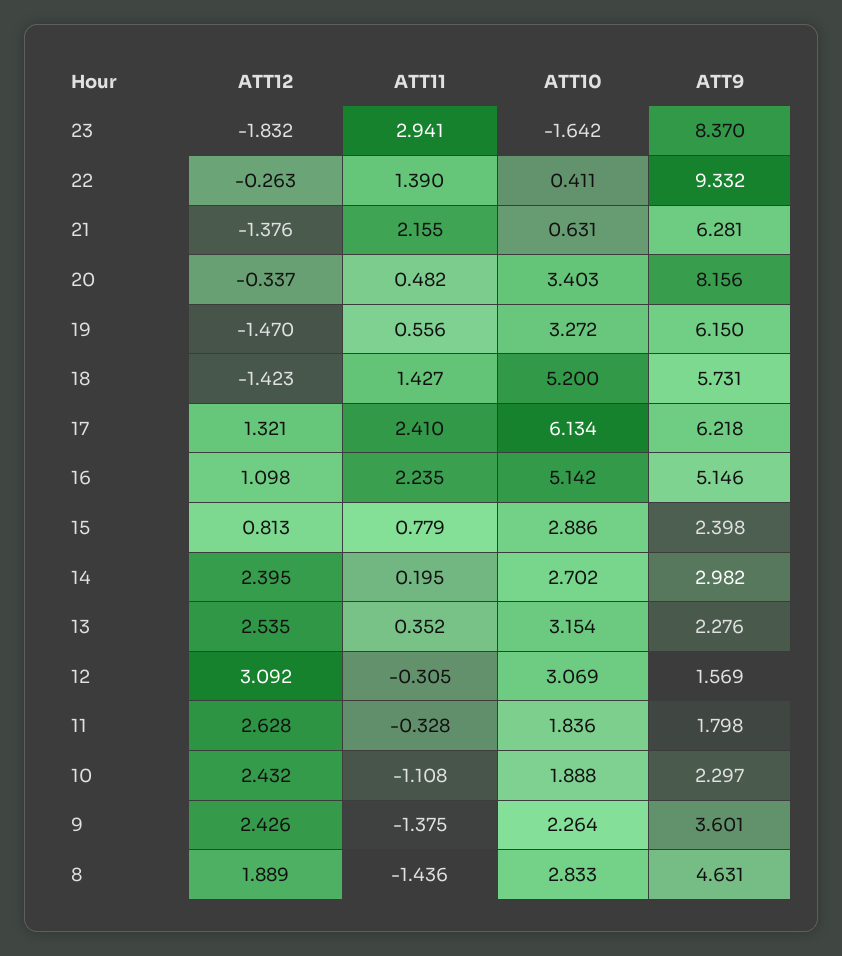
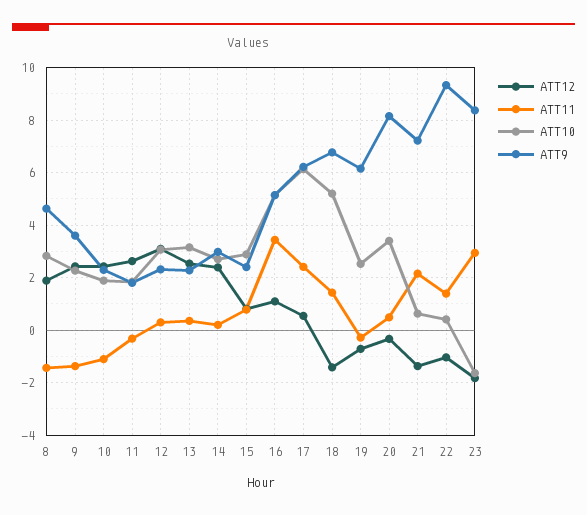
  {
    "ATT12": {
      "23": -1.832,
-     "22": -0.263,
+     "22": -1,
      "21": -1.376,
      "20": -0.337,
-     "19": -1.47,
+     "19": -0.75,
      "18": -1.423,
-     "17": 1.321,
+     "17": 0.5,
      "16": 1.098,
      "15": 0.813,
      "14": 2.395,
      "13": 2.535,
      "12": 3.092,
      "11": 2.628,
      "10": 2.432,
      "9": 2.426,
      "8": 1.889
    },
    "ATT11": {
      "23": 2.941,
      "22": 1.39,
      "21": 2.155,
      "20": 0.482,
-     "19": 0.556,
+     "19": -0.25,
      "18": 1.427,
      "17": 2.41,
-     "16": 2.235,
+     "16": 3.5,
      "15": 0.779,
      "14": 0.195,
      "13": 0.352,
-     "12": -0.305,
+     "12": 0.25,
      "11": -0.328,
      "10": -1.108,
      "9": -1.375,
      "8": -1.436
    },
    "ATT10": {
      "23": -1.642,
      "22": 0.411,
      "21": 0.631,
      "20": 3.403,
-     "19": 3.272,
+     "19": 2.5,
      "18": 5.2,
      "17": 6.134,
      "16": 5.142,
      "15": 2.886,
      "14": 2.702,
      "13": 3.154,
      "12": 3.069,
      "11": 1.836,
      "10": 1.888,
      "9": 2.264,
      "8": 2.833
    },
    "ATT9": {
      "23": 8.37,
      "22": 9.332,
-     "21": 6.281,
+     "21": 7.25,
      "20": 8.156,
      "19": 6.15,
-     "18": 5.731,
+     "18": 6.75,
      "17": 6.218,
      "16": 5.146,
      "15": 2.398,
      "14": 2.982,
      "13": 2.276,
-     "12": 1.569,
+     "12": 2.25,
      "11": 1.798,
      "10": 2.297,
      "9": 3.601,
      "8": 4.631
    }
  }

